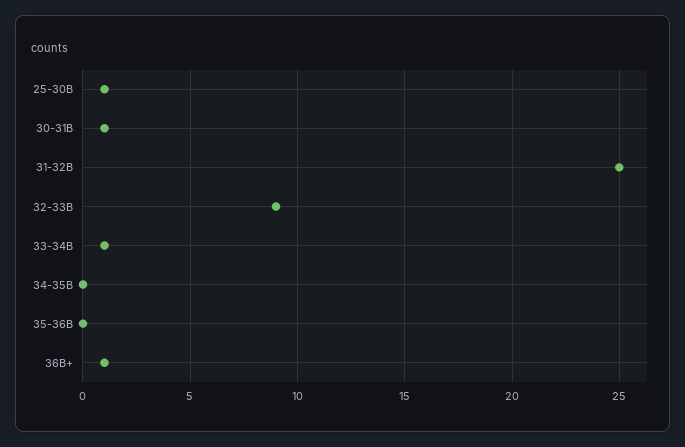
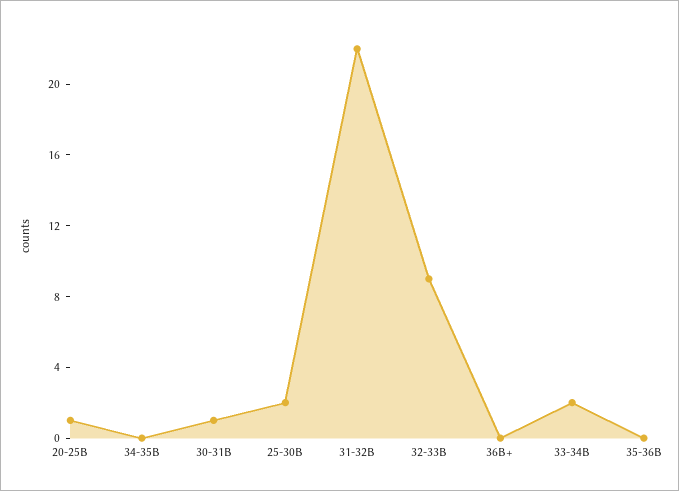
  {
-   "25-30B": 1,
+   "25-30B": 2,
    "30-31B": 1,
-   "31-32B": 25,
+   "31-32B": 22,
    "32-33B": 9,
-   "33-34B": 1,
+   "33-34B": 2,
    "34-35B": 0,
    "35-36B": 0,
-   "36B+": 1
+   "36B+": 0,
+   "20-25B": 1
  }

